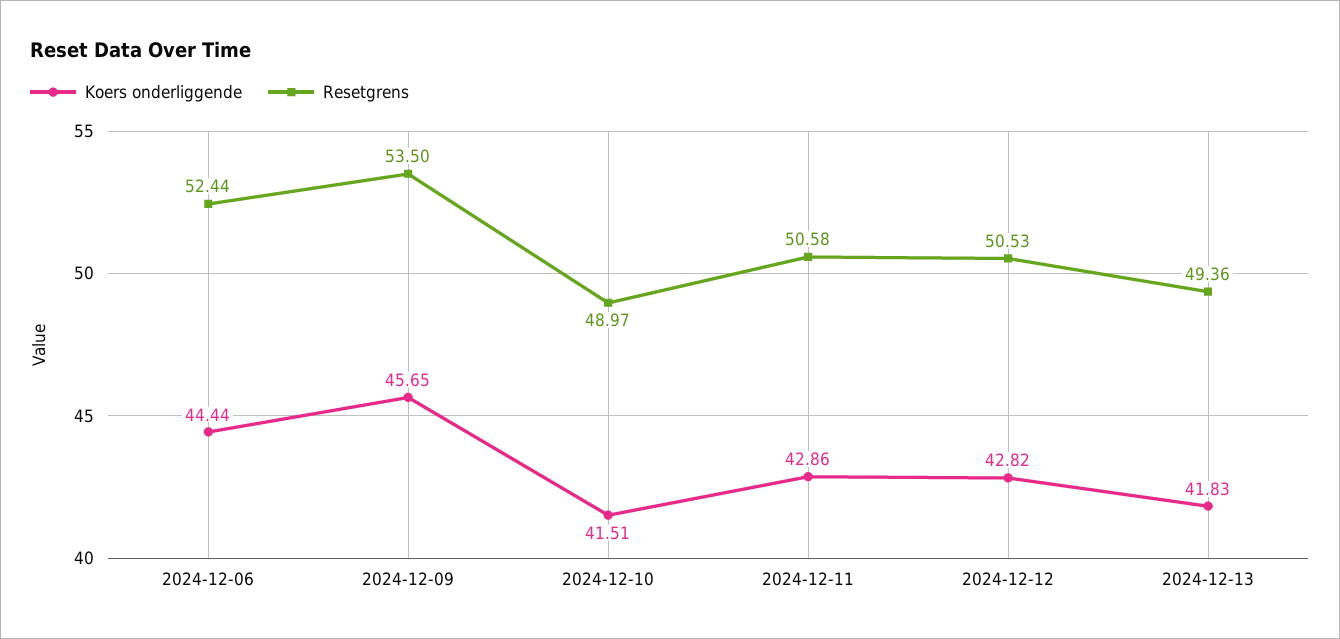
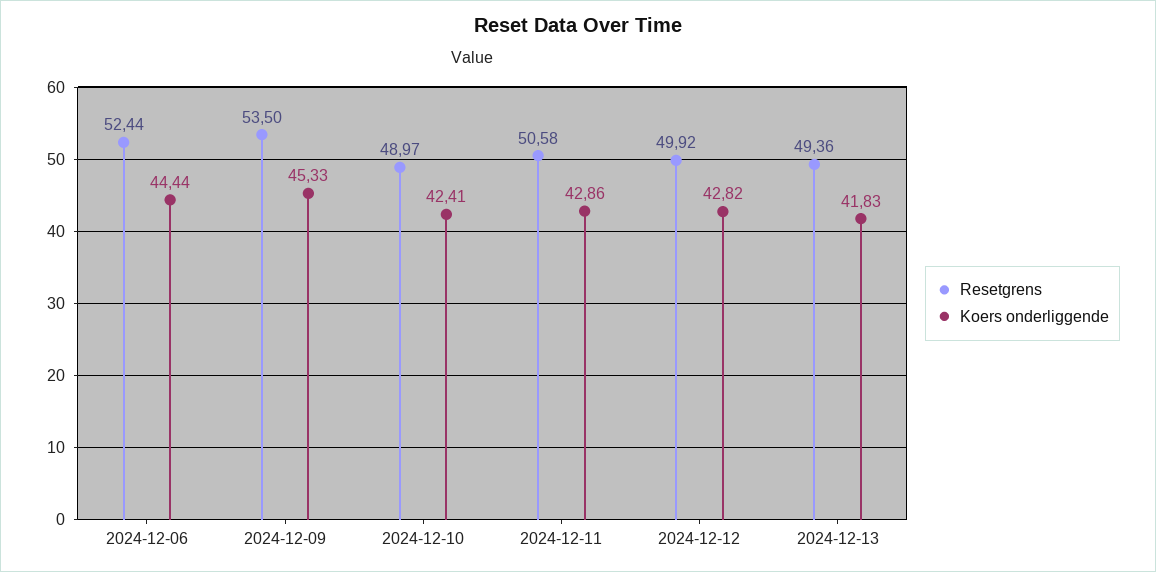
  {
    "Koers onderliggende": {
      "2024-12-06": 44.44,
-     "2024-12-09": 45.65,
+     "2024-12-09": 45.33,
-     "2024-12-10": 41.51,
+     "2024-12-10": 42.41,
      "2024-12-11": 42.86,
      "2024-12-12": 42.82,
      "2024-12-13": 41.83
    },
    "Resetgrens": {
      "2024-12-06": 52.44,
      "2024-12-09": 53.5,
      "2024-12-10": 48.97,
      "2024-12-11": 50.58,
-     "2024-12-12": 50.53,
+     "2024-12-12": 49.92,
      "2024-12-13": 49.36
    }
  }

